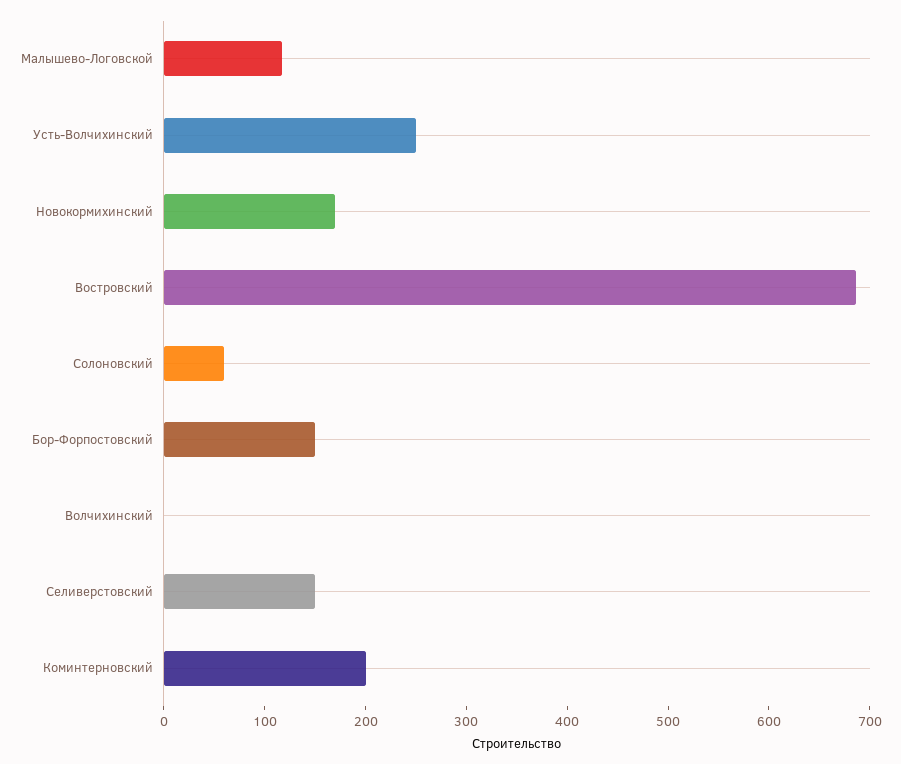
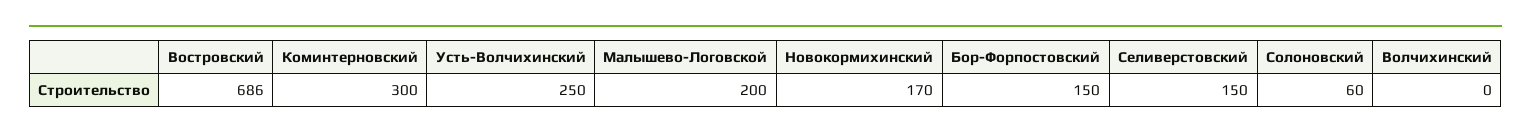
  {
-   "Малышево-Логовской": 120,
+   "Малышево-Логовской": 200,
    "Усть-Волчихинский": 250,
    "Новокормихинский": 170,
    "Востровский": 686,
    "Солоновский": 60,
    "Бор-Форпостовский": 150,
    "Волчихинский": 0,
    "Селиверстовский": 150,
-   "Коминтерновский": 200
+   "Коминтерновский": 300
  }

